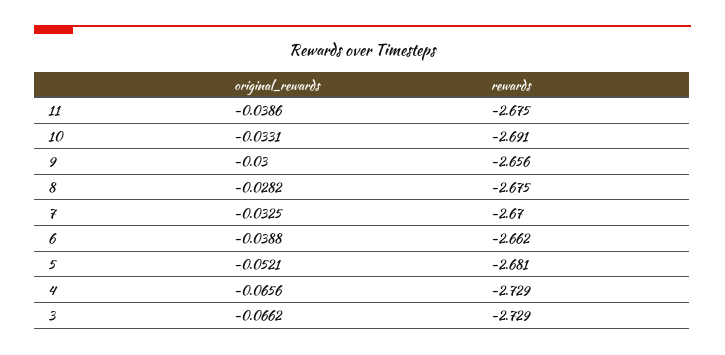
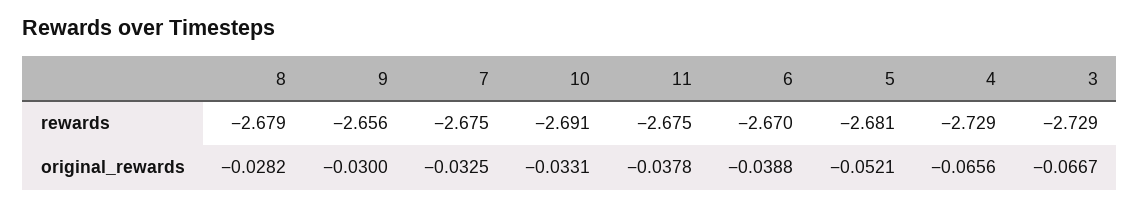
  {
    "original_rewards": {
-     "11": -0.0386,
+     "11": -0.0378,
      "10": -0.0331,
      "9": -0.03,
      "8": -0.0282,
      "7": -0.0325,
      "6": -0.0388,
      "5": -0.0521,
      "4": -0.0656,
-     "3": -0.0662
+     "3": -0.0667
    },
    "rewards": {
      "11": -2.675,
      "10": -2.691,
      "9": -2.656,
-     "8": -2.675,
+     "8": -2.679,
-     "7": -2.67,
+     "7": -2.675,
-     "6": -2.662,
+     "6": -2.67,
      "5": -2.681,
      "4": -2.729,
      "3": -2.729
    }
  }

